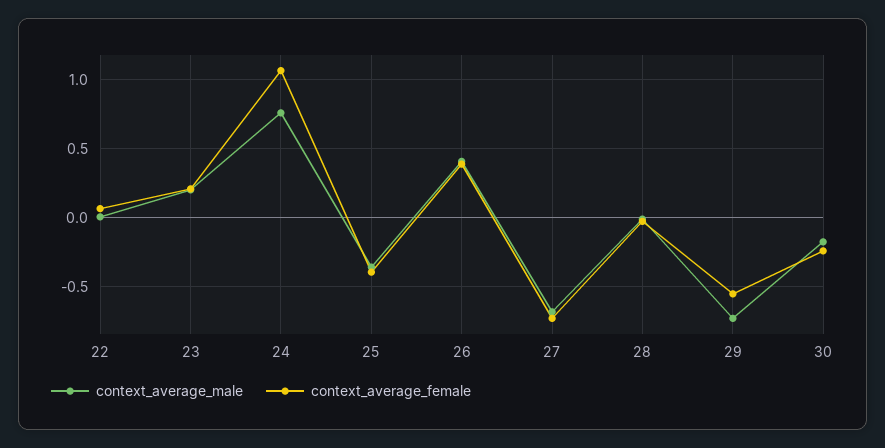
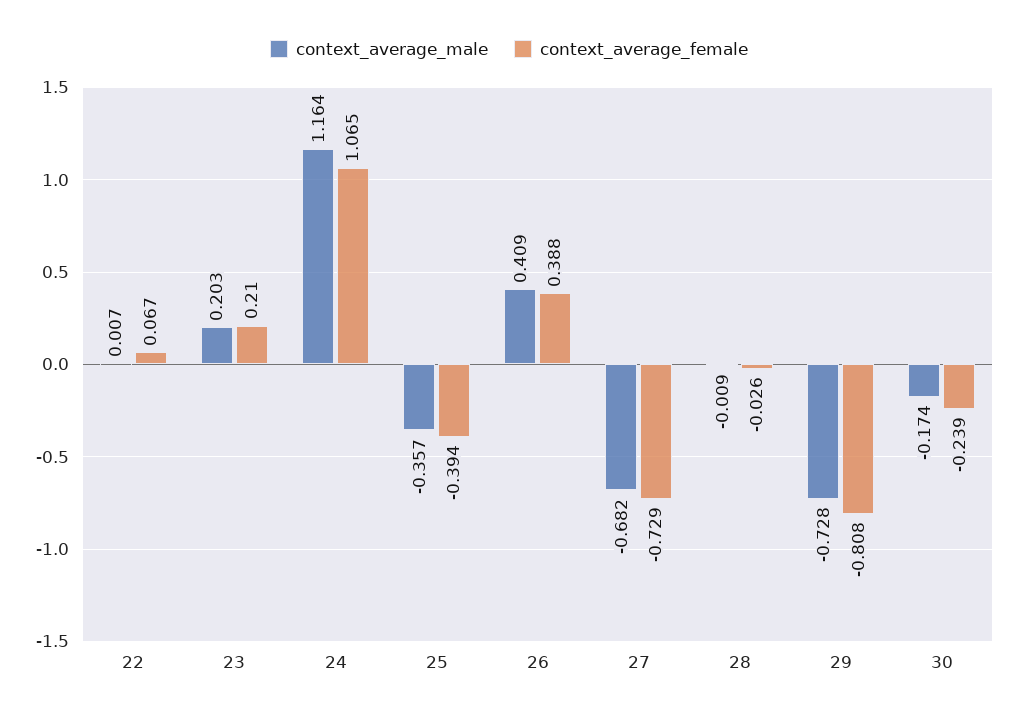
  {
    "context_average_male": {
      "22": 0.007,
      "23": 0.203,
-     "24": 0.75,
+     "24": 1.164,
      "25": -0.357,
      "26": 0.409,
      "27": -0.682,
      "28": -0.009,
      "29": -0.728,
      "30": -0.174
    },
    "context_average_female": {
      "22": 0.067,
      "23": 0.21,
      "24": 1.065,
      "25": -0.394,
      "26": 0.388,
      "27": -0.729,
      "28": -0.026,
-     "29": -0.55,
+     "29": -0.808,
      "30": -0.239
    }
  }

